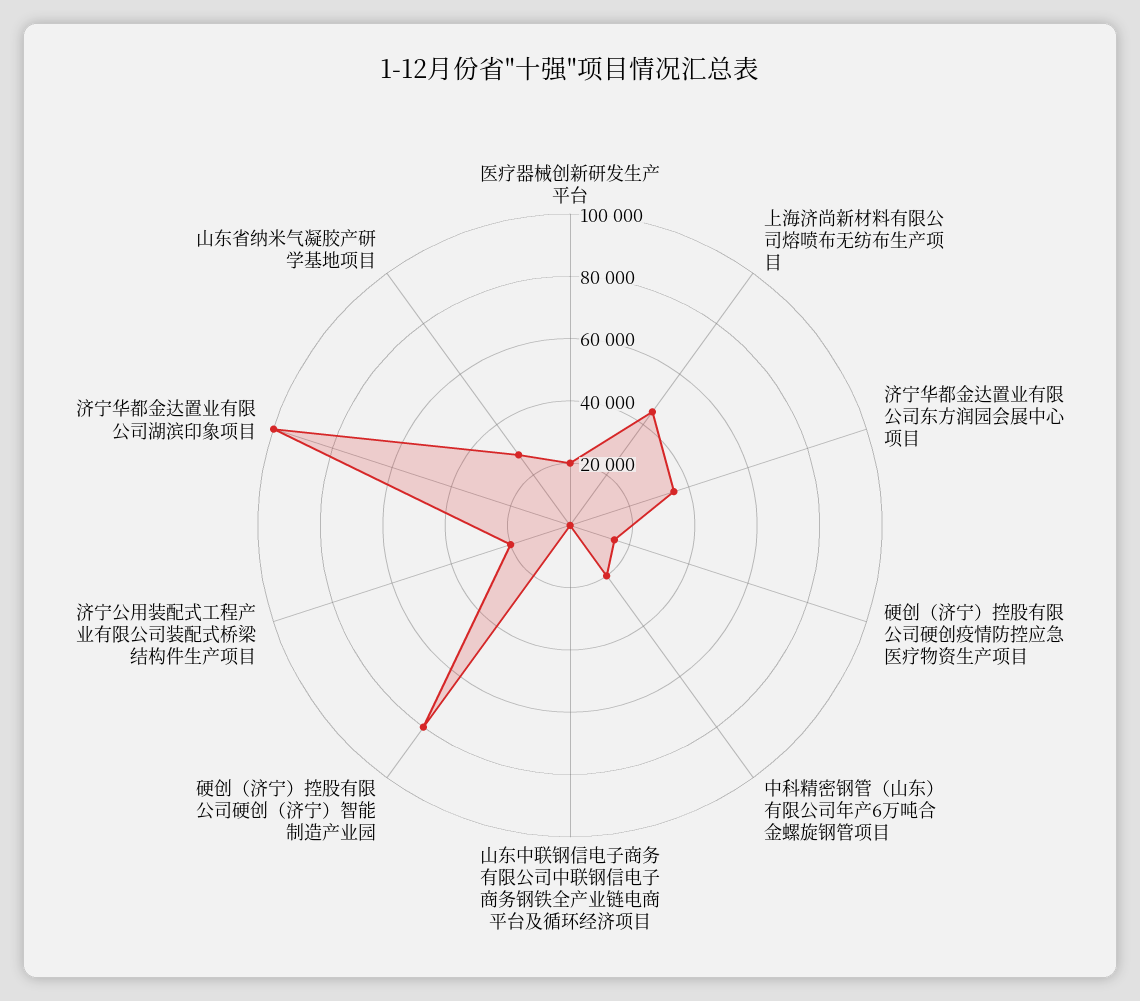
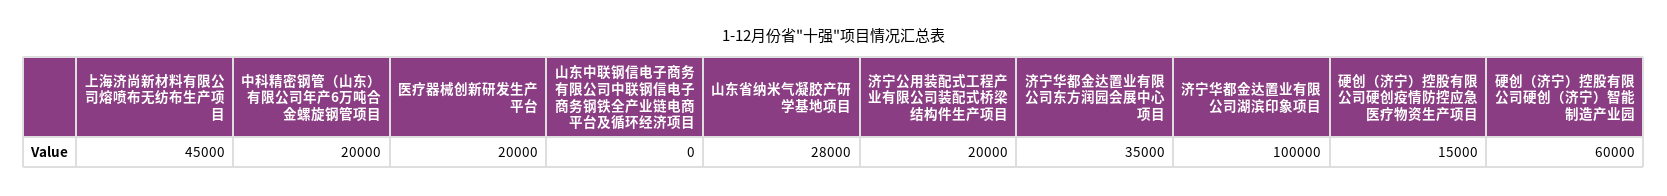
  {
    "医疗器械创新研发生产平台": 20000,
    "上海济尚新材料有限公司熔喷布无纺布生产项目": 45000,
    "济宁华都金达置业有限公司东方润园会展中心项目": 35000,
    "硬创（济宁）控股有限公司硬创疫情防控应急医疗物资生产项目": 15000,
    "中科精密钢管（山东）有限公司年产6万吨合金螺旋钢管项目": 20000,
    "山东中联钢信电子商务有限公司中联钢信电子商务钢铁全产业链电商平台及循环经济项目": 0,
-   "硬创（济宁）控股有限公司硬创（济宁）智能制造产业园": 80000,
+   "硬创（济宁）控股有限公司硬创（济宁）智能制造产业园": 60000,
    "济宁公用装配式工程产业有限公司装配式桥梁结构件生产项目": 20000,
    "济宁华都金达置业有限公司湖滨印象项目": 100000,
    "山东省纳米气凝胶产研学基地项目": 28000
  }

